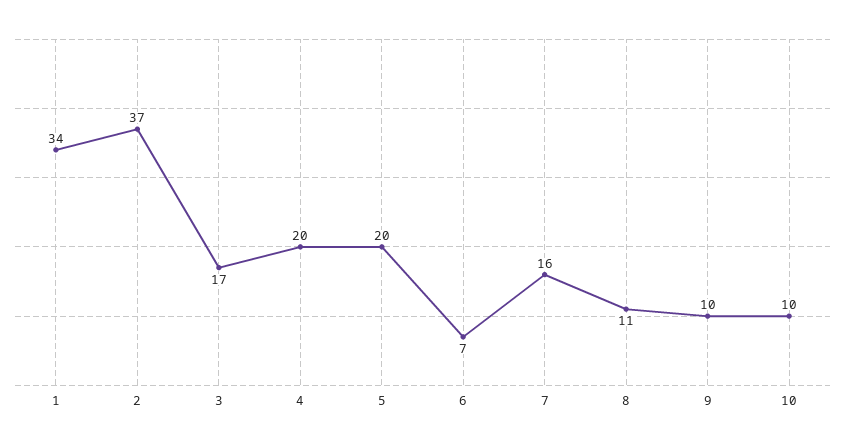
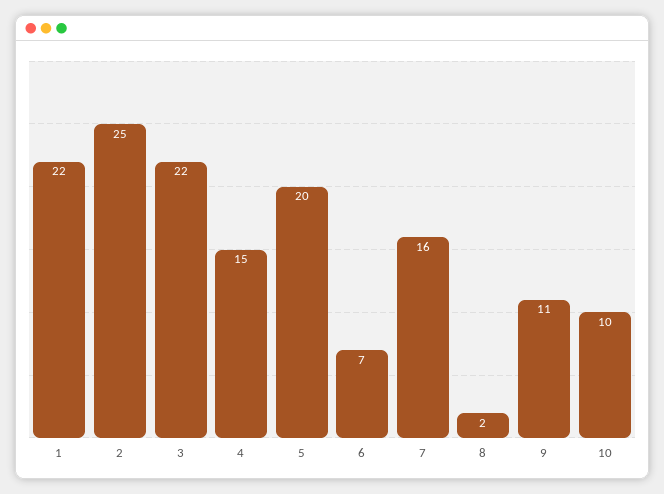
  {
-   "1": 34,
+   "1": 22,
-   "2": 37,
+   "2": 25,
-   "3": 17,
+   "3": 22,
-   "4": 20,
+   "4": 15,
    "5": 20,
    "6": 7,
    "7": 16,
-   "8": 11,
+   "8": 2,
-   "9": 10,
+   "9": 11,
    "10": 10
  }

